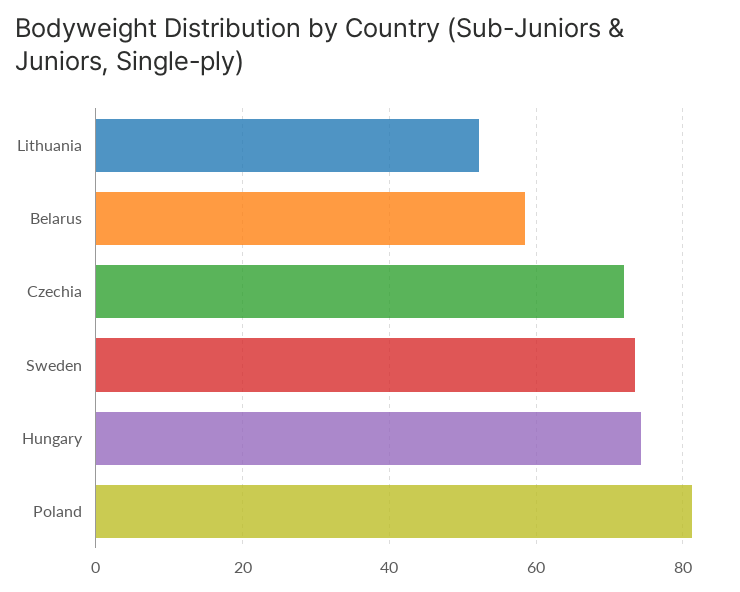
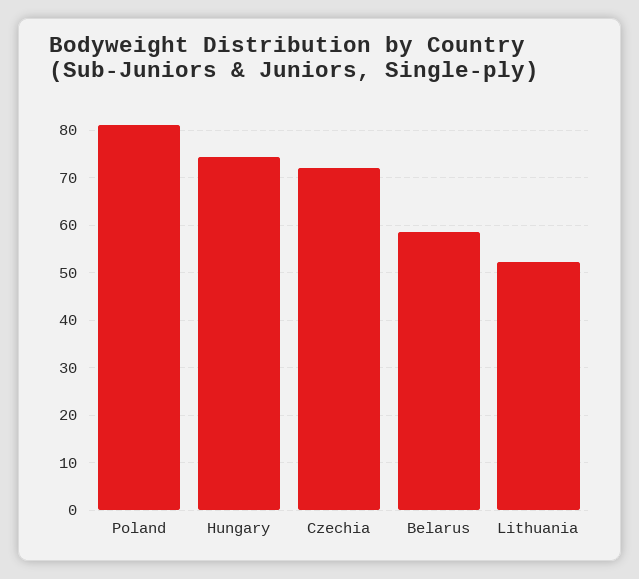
  {
    "Lithuania": 52,
    "Belarus": 58,
    "Czechia": 72,
-   "Sweden": 74,
    "Hungary": 74,
    "Poland": 82
  }

